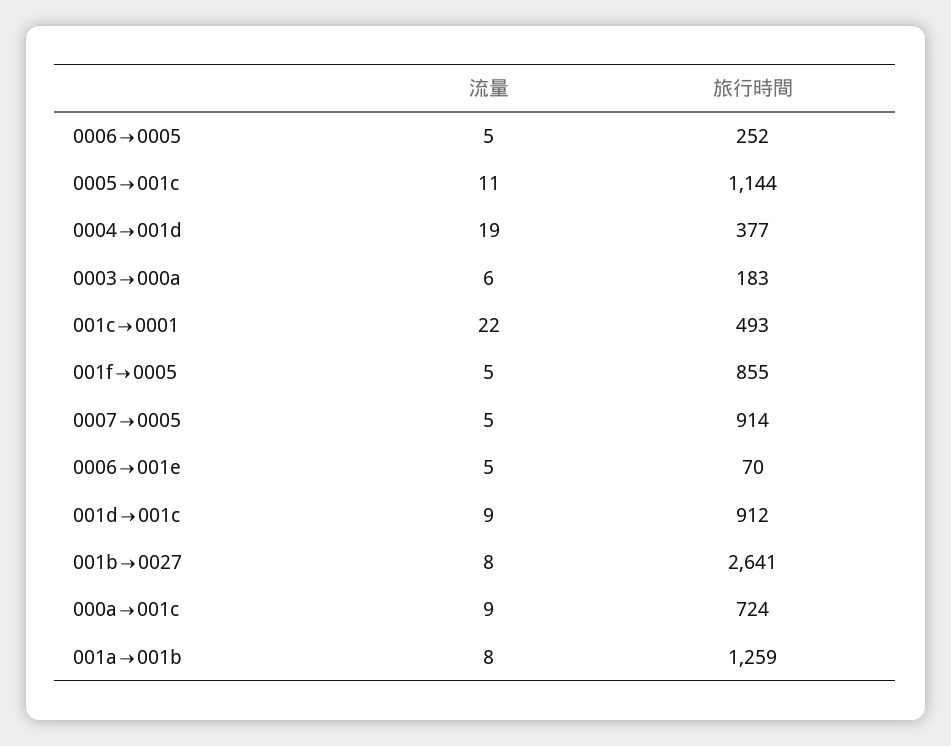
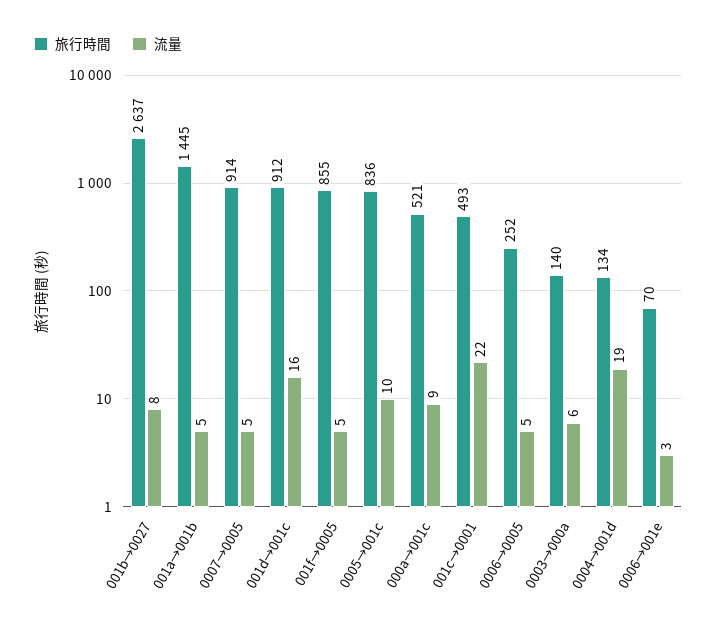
  {
    "流量": {
      "0006→0005": 5,
-     "0005→001c": 11,
+     "0005→001c": 10,
      "0004→001d": 19,
      "0003→000a": 6,
      "001c→0001": 22,
      "001f→0005": 5,
      "0007→0005": 5,
-     "0006→001e": 5,
+     "0006→001e": 3,
-     "001d→001c": 9,
+     "001d→001c": 16,
      "001b→0027": 8,
      "000a→001c": 9,
-     "001a→001b": 8
+     "001a→001b": 5
    },
    "旅行時間": {
      "0006→0005": 252,
-     "0005→001c": 1144,
+     "0005→001c": 836,
-     "0004→001d": 377,
+     "0004→001d": 134,
-     "0003→000a": 183,
+     "0003→000a": 140,
      "001c→0001": 493,
      "001f→0005": 855,
      "0007→0005": 914,
      "0006→001e": 70,
      "001d→001c": 912,
-     "001b→0027": 2641,
+     "001b→0027": 2637,
-     "000a→001c": 724,
+     "000a→001c": 521,
-     "001a→001b": 1259
+     "001a→001b": 1445
    }
  }

